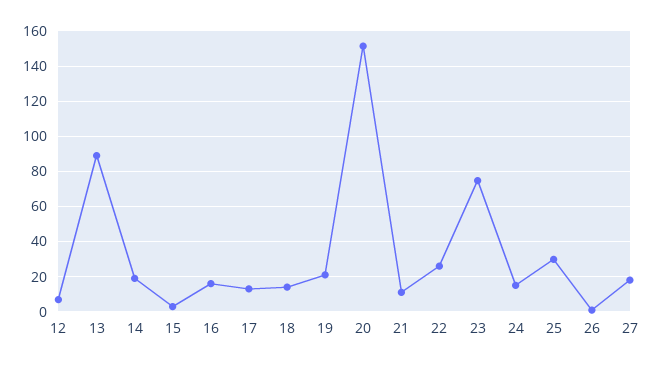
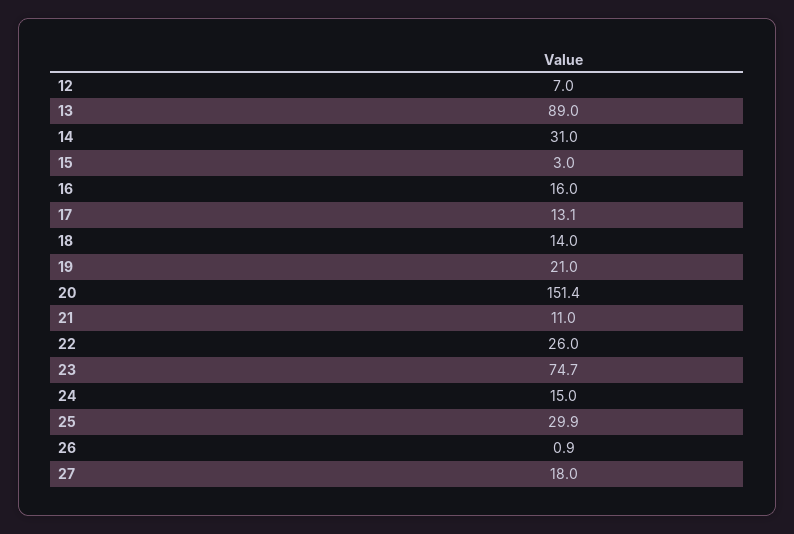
  {
    "12": 7,
    "13": 89,
-   "14": 20,
+   "14": 31,
    "15": 3,
    "16": 16,
    "17": 13.1,
    "18": 14,
    "19": 21,
    "20": 151.4,
    "21": 11,
    "22": 26,
    "23": 74.7,
    "24": 15,
    "25": 29.9,
    "26": 0.9,
    "27": 18
  }

